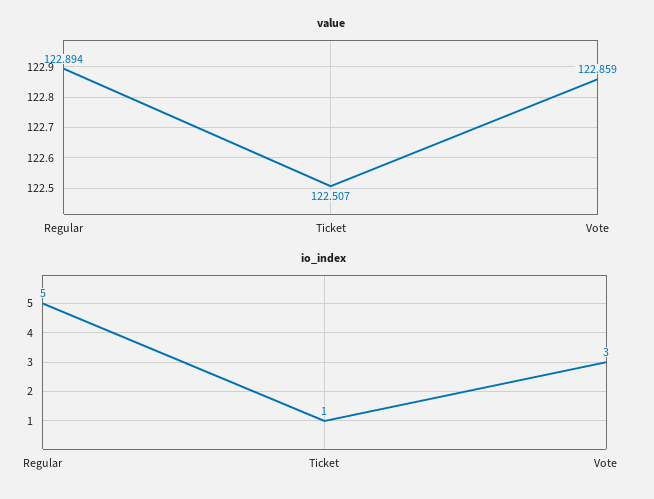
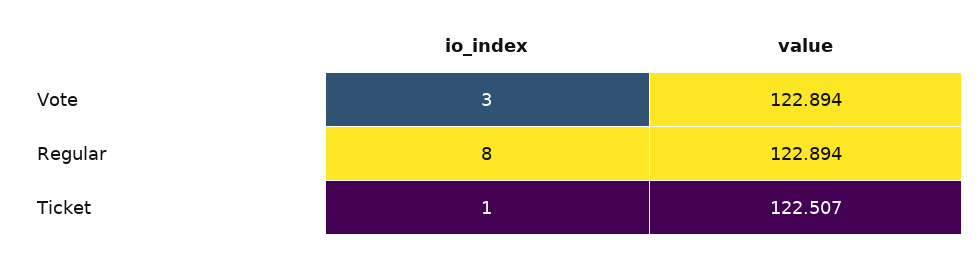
  {
    "value": {
      "Regular": 122.894,
      "Ticket": 122.507,
-     "Vote": 122.859
+     "Vote": 122.894
    },
    "io_index": {
-     "Regular": 5,
+     "Regular": 8,
      "Ticket": 1,
      "Vote": 3
    }
  }

